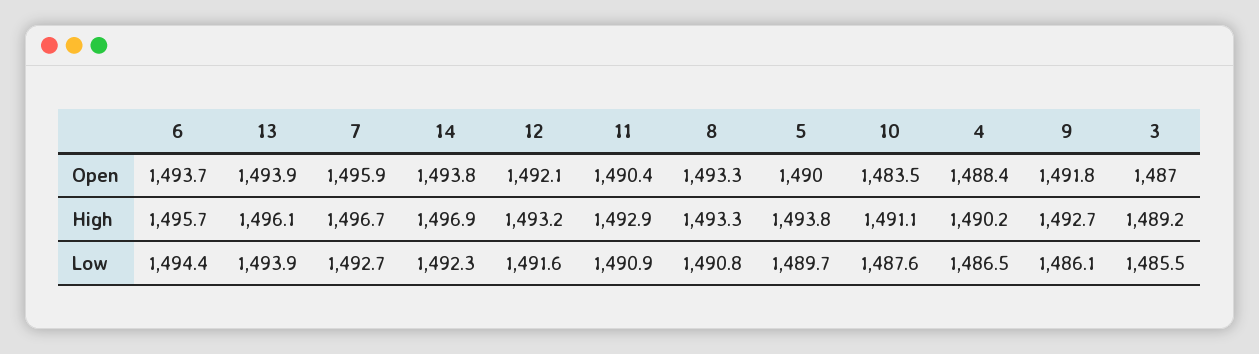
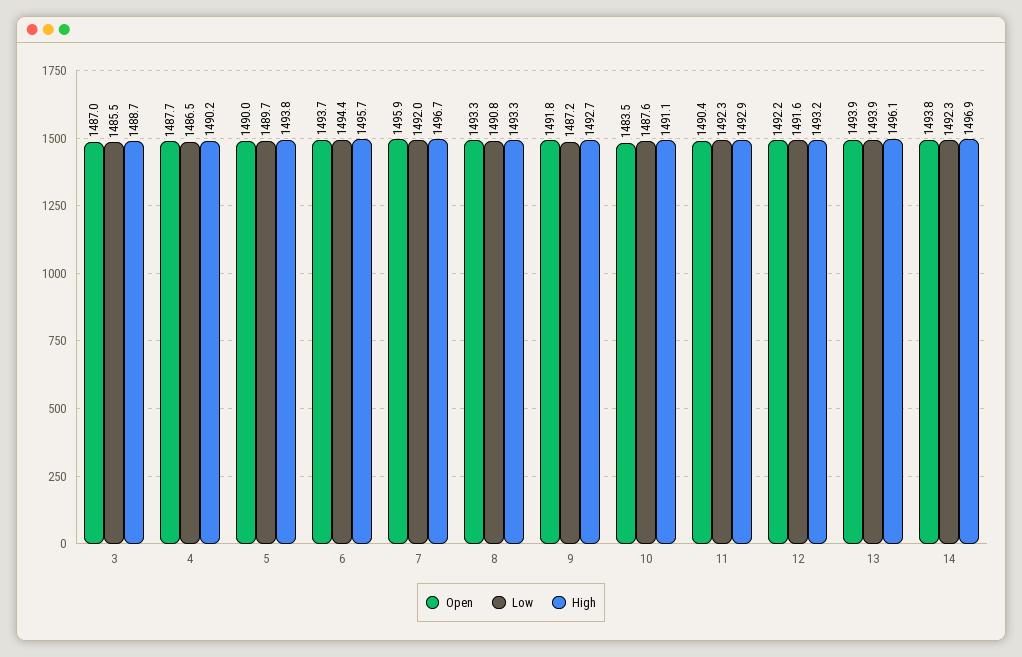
  {
    "Open": {
      "6": 1493.7,
      "13": 1493.9,
      "7": 1495.9,
      "14": 1493.8,
-     "12": 1492.1,
+     "12": 1492.2,
      "11": 1490.4,
      "8": 1493.3,
      "5": 1490,
      "10": 1483.5,
-     "4": 1488.4,
+     "4": 1487.7,
      "9": 1491.8,
      "3": 1487
    },
    "High": {
      "6": 1495.7,
      "13": 1496.1,
      "7": 1496.7,
      "14": 1496.9,
      "12": 1493.2,
      "11": 1492.9,
      "8": 1493.3,
      "5": 1493.8,
      "10": 1491.1,
      "4": 1490.2,
      "9": 1492.7,
-     "3": 1489.2
+     "3": 1488.7
    },
    "Low": {
      "6": 1494.4,
      "13": 1493.9,
-     "7": 1492.7,
+     "7": 1492,
      "14": 1492.3,
      "12": 1491.6,
-     "11": 1490.9,
+     "11": 1492.3,
      "8": 1490.8,
      "5": 1489.7,
      "10": 1487.6,
      "4": 1486.5,
-     "9": 1486.1,
+     "9": 1487.2,
      "3": 1485.5
    }
  }

